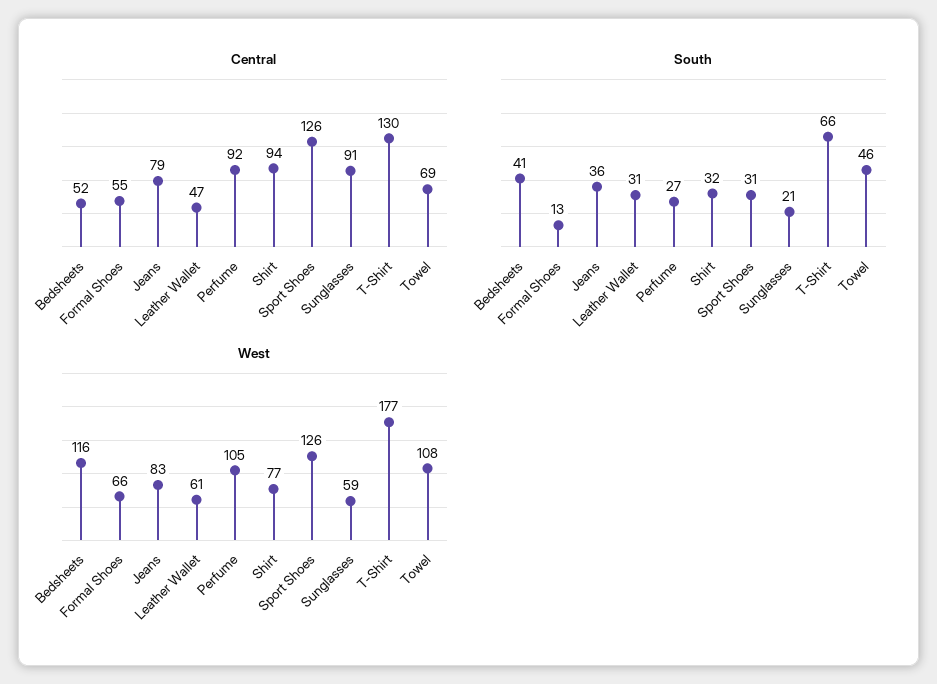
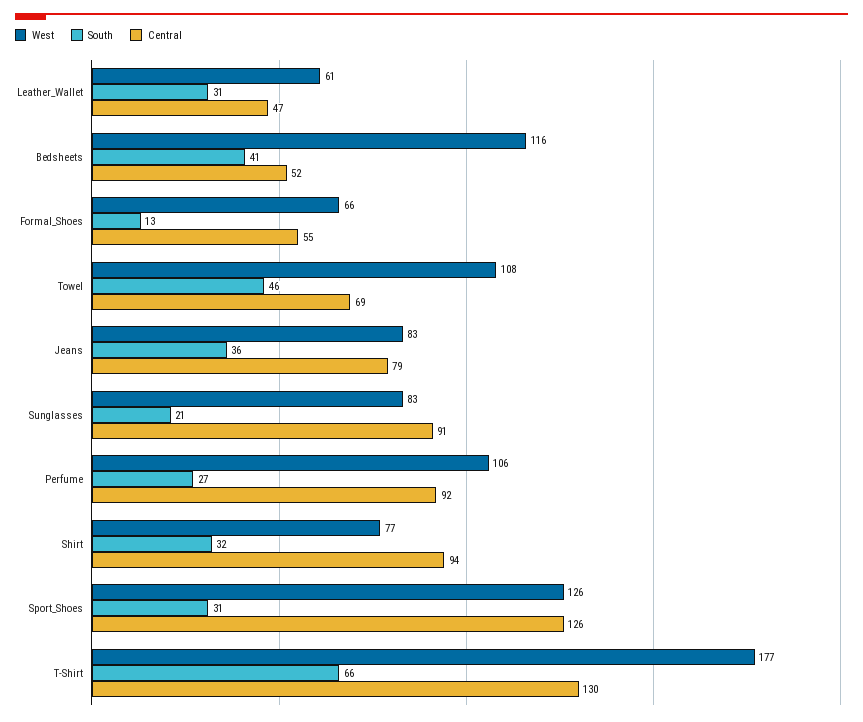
  {
    "Central": {
      "Bedsheets": 52,
      "Formal Shoes": 55,
      "Jeans": 79,
      "Leather Wallet": 47,
      "Perfume": 92,
      "Shirt": 94,
      "Sport Shoes": 126,
      "Sunglasses": 91,
      "T-Shirt": 130,
      "Towel": 69
    },
    "South": {
      "Bedsheets": 41,
      "Formal Shoes": 13,
      "Jeans": 36,
      "Leather Wallet": 31,
      "Perfume": 27,
      "Shirt": 32,
      "Sport Shoes": 31,
      "Sunglasses": 21,
      "T-Shirt": 66,
      "Towel": 46
    },
    "West": {
      "Bedsheets": 116,
      "Formal Shoes": 66,
      "Jeans": 83,
      "Leather Wallet": 61,
-     "Perfume": 105,
+     "Perfume": 106,
      "Shirt": 77,
      "Sport Shoes": 126,
-     "Sunglasses": 59,
+     "Sunglasses": 83,
      "T-Shirt": 177,
      "Towel": 108
    }
  }

